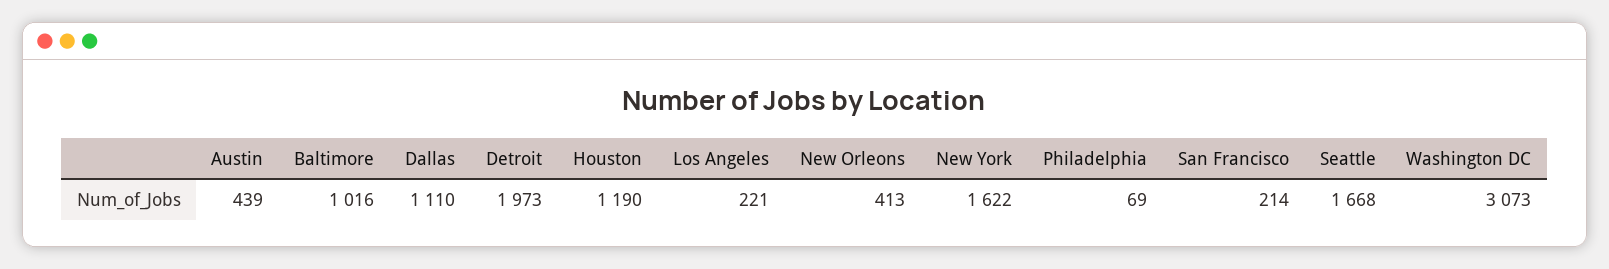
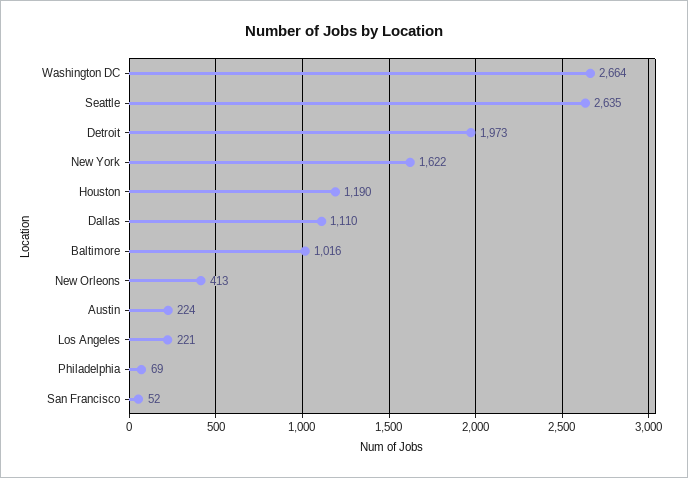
  {
-   "Austin": 439,
+   "Austin": 224,
    "Baltimore": 1016,
    "Dallas": 1110,
    "Detroit": 1973,
    "Houston": 1190,
    "Los Angeles": 221,
    "New Orleons": 413,
    "New York": 1622,
    "Philadelphia": 69,
-   "San Francisco": 214,
+   "San Francisco": 52,
-   "Seattle": 1668,
+   "Seattle": 2635,
-   "Washington DC": 3073
+   "Washington DC": 2664
  }

